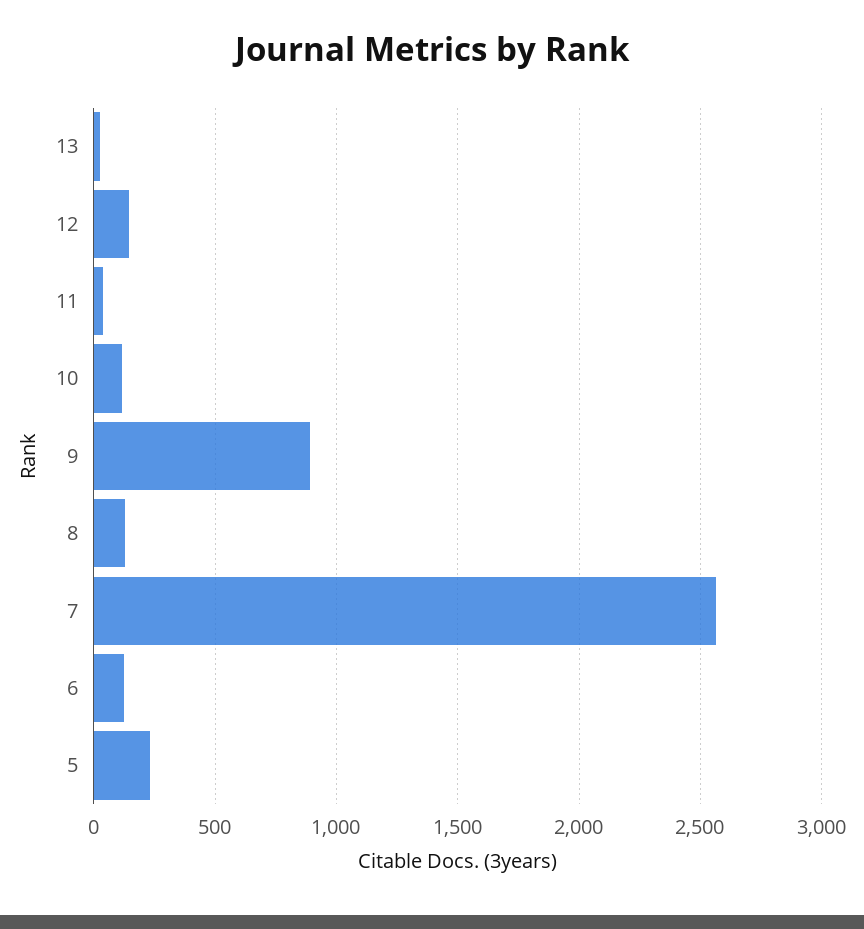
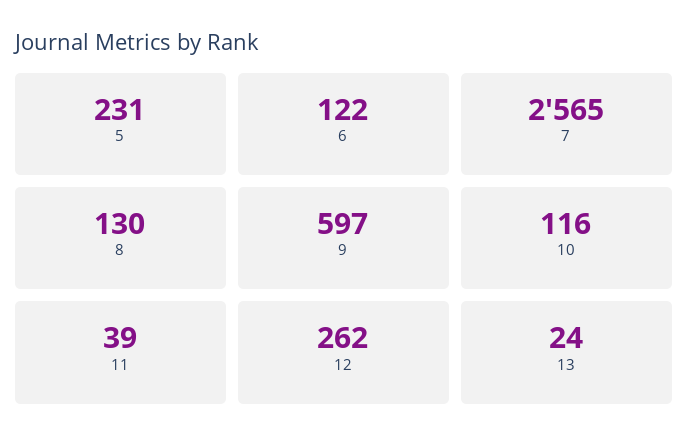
  {
    "13": 24,
-   "12": 150,
+   "12": 262,
    "11": 39,
    "10": 116,
-   "9": 900,
+   "9": 597,
    "8": 130,
    "7": 2565,
    "6": 122,
    "5": 231
  }

